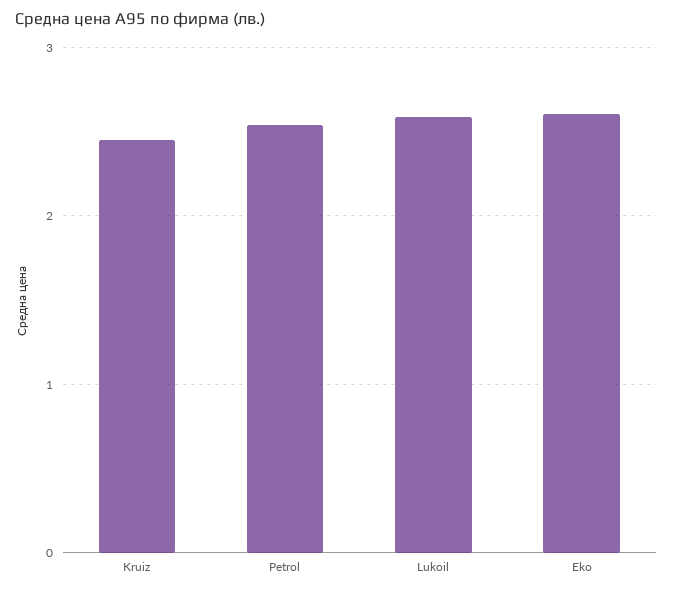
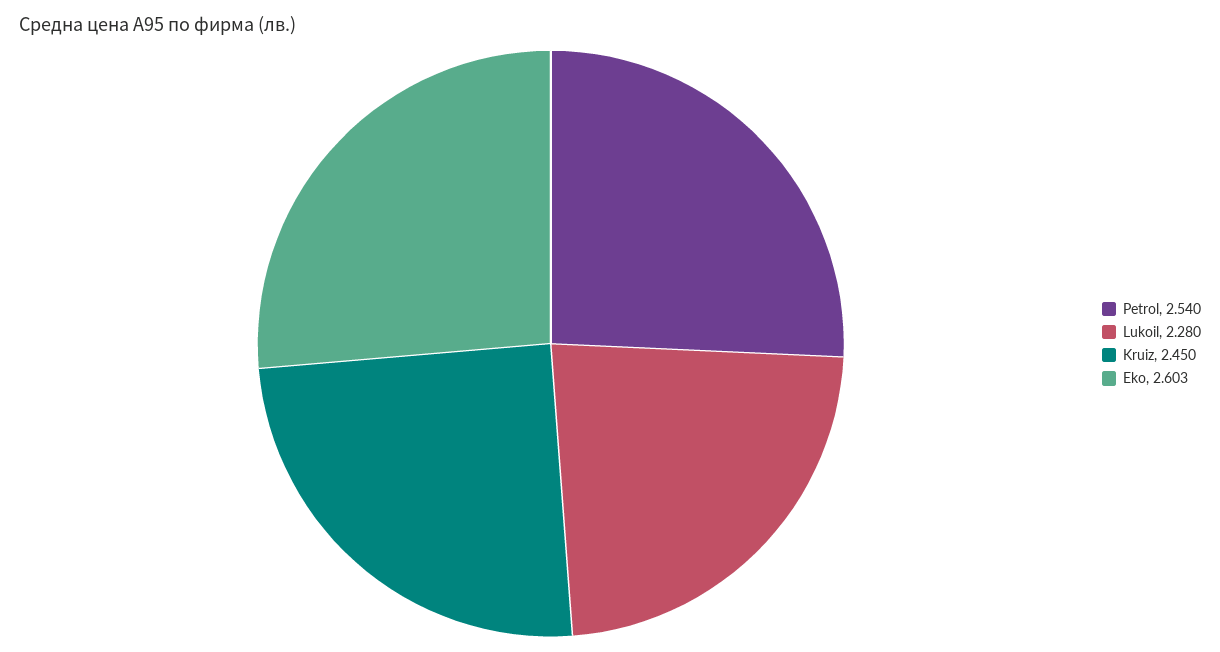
  {
    "Kruiz": 2.45,
    "Petrol": 2.54,
-   "Lukoil": 2.6,
+   "Lukoil": 2.28,
    "Eko": 2.603
  }

